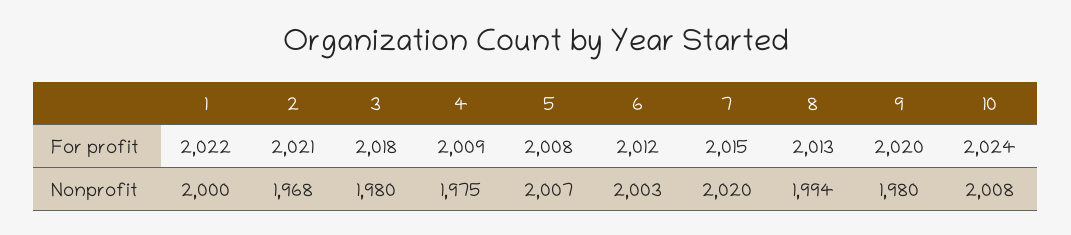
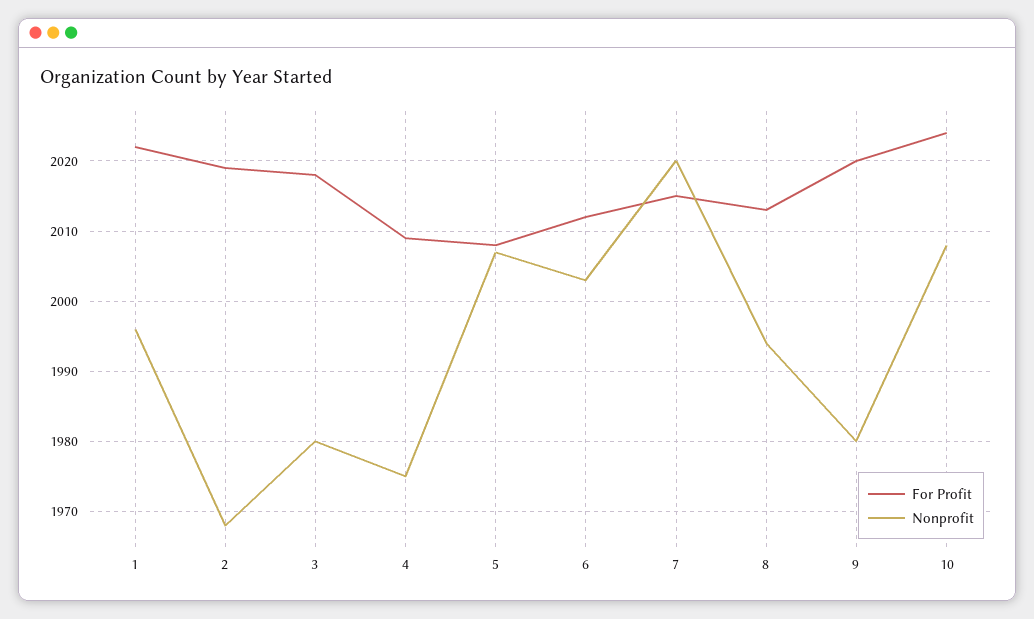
  {
    "For profit": {
      "1": 2022,
-     "2": 2021,
+     "2": 2019,
      "3": 2018,
      "4": 2009,
      "5": 2008,
      "6": 2012,
      "7": 2015,
      "8": 2013,
      "9": 2020,
      "10": 2024
    },
    "Nonprofit": {
-     "1": 2000,
+     "1": 1996,
      "2": 1968,
      "3": 1980,
      "4": 1975,
      "5": 2007,
      "6": 2003,
      "7": 2020,
      "8": 1994,
      "9": 1980,
      "10": 2008
    }
  }

